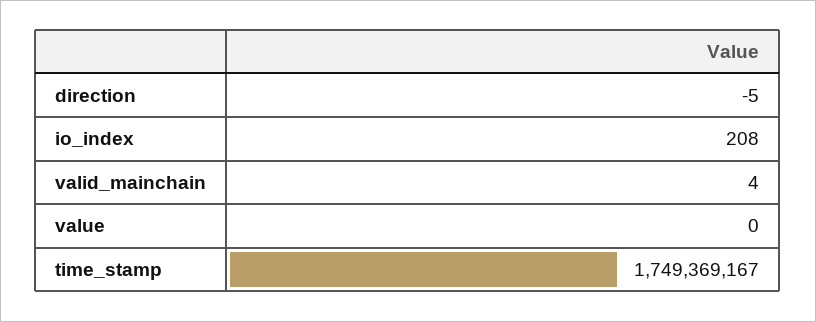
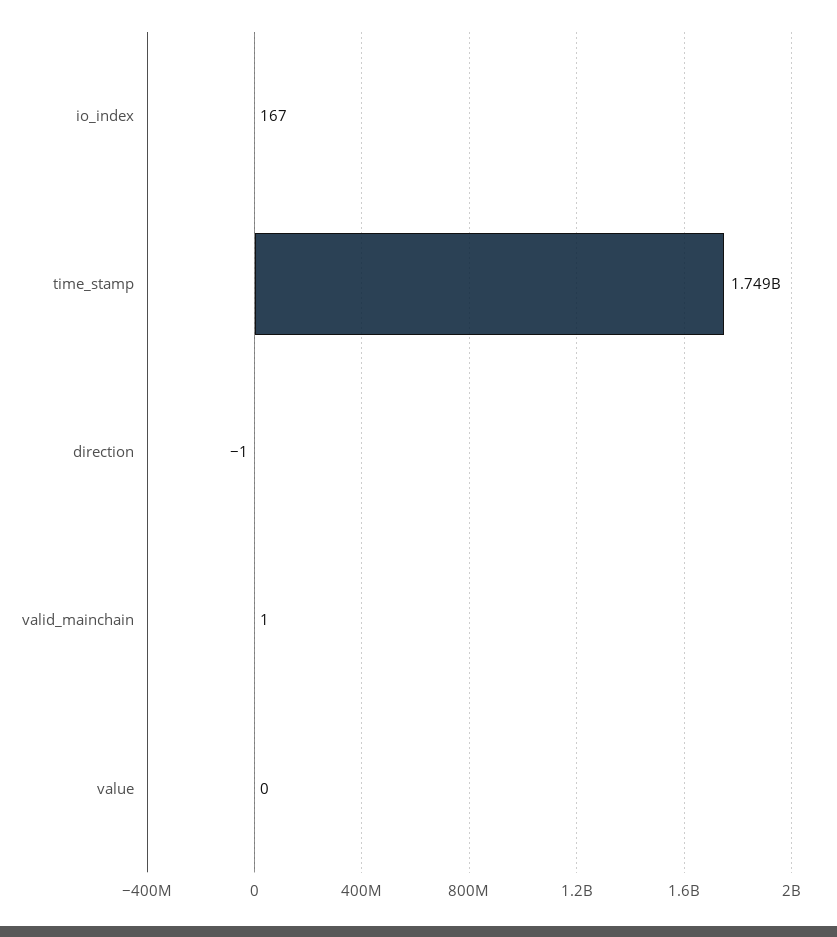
  {
-   "direction": -5,
+   "direction": -1,
-   "io_index": 208,
+   "io_index": 167,
-   "valid_mainchain": 4,
+   "valid_mainchain": 1,
    "value": 0,
    "time_stamp": 1749369167
  }

